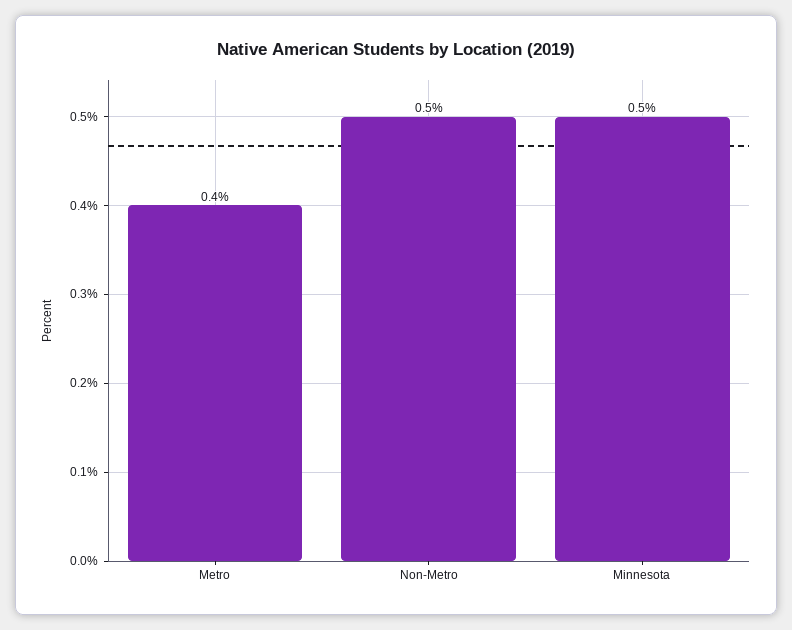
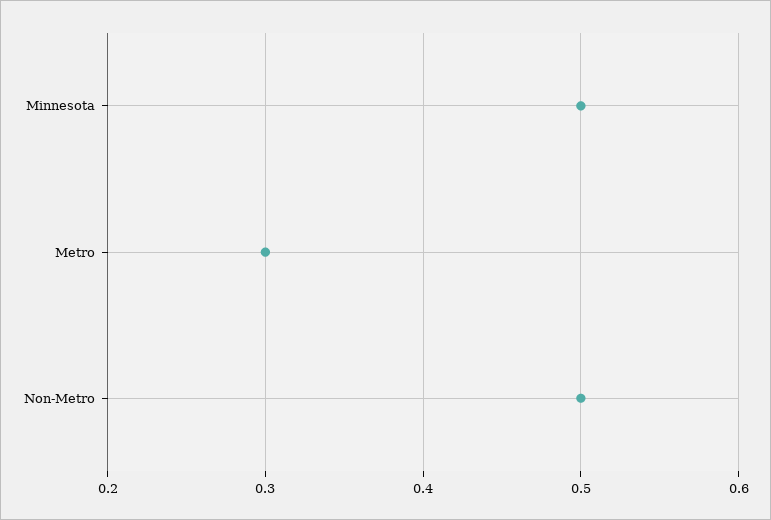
  {
-   "Metro": 0.4,
+   "Metro": 0.3,
    "Non-Metro": 0.5,
    "Minnesota": 0.5
  }

